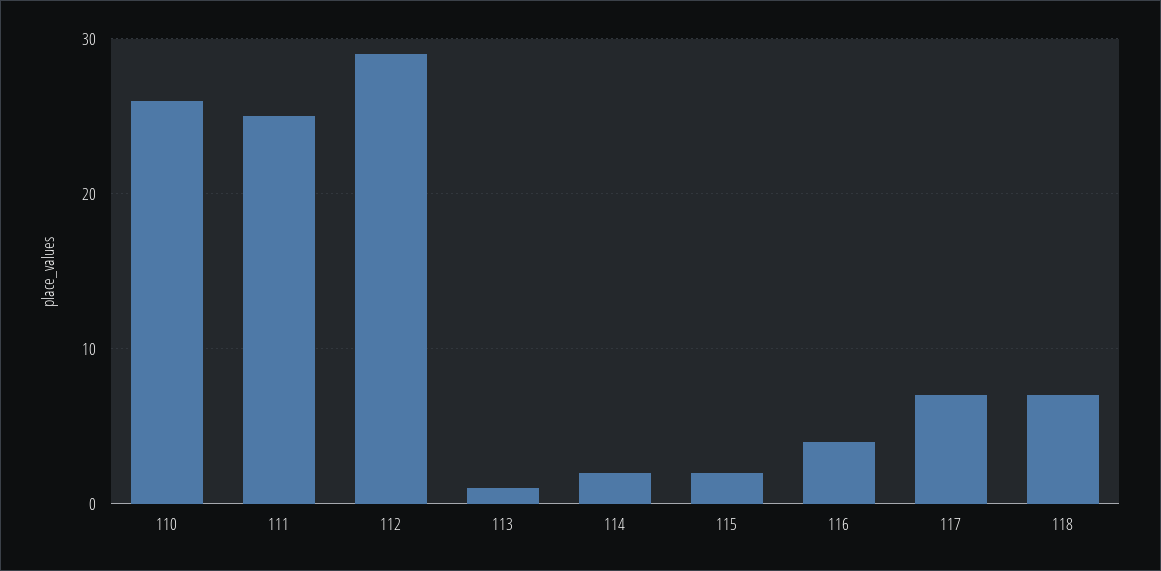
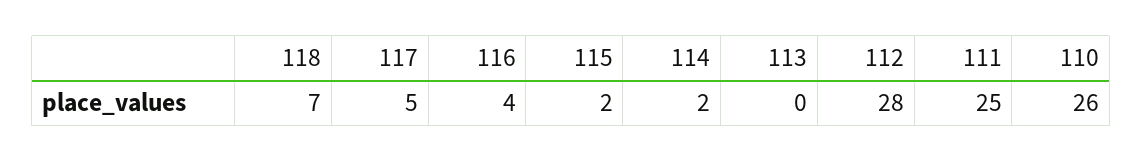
  {
    "110": 26,
    "111": 25,
-   "112": 29,
+   "112": 28,
-   "113": 1,
+   "113": 0,
    "114": 2,
    "115": 2,
    "116": 4,
-   "117": 7,
+   "117": 5,
    "118": 7
  }

